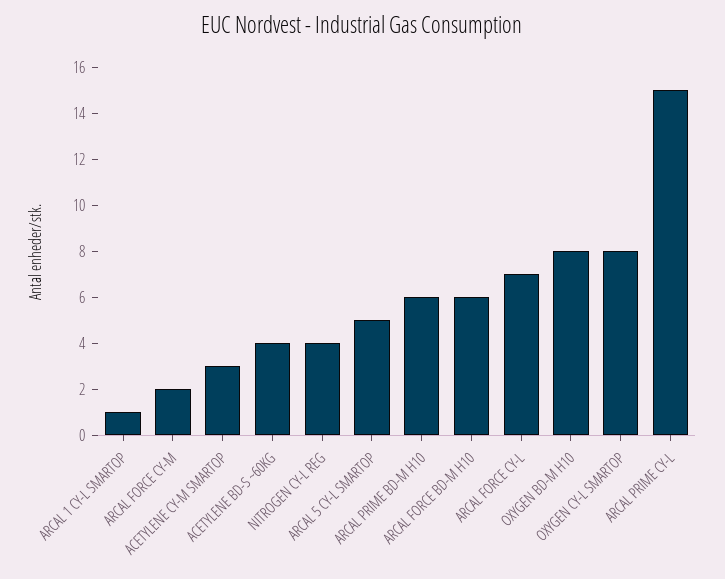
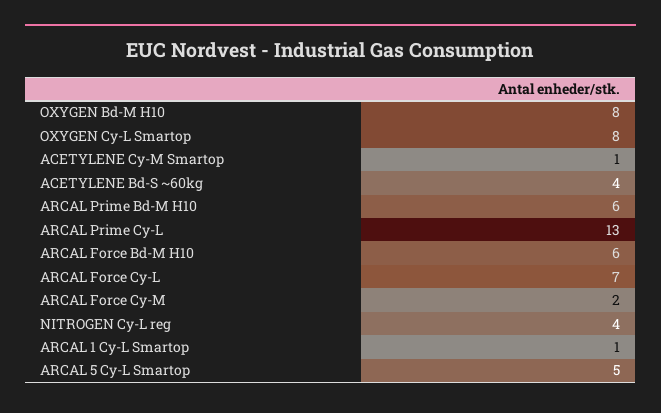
  {
    "ARCAL 1 CY-L SMARTOP": 1,
    "ARCAL FORCE CY-M": 2,
-   "ACETYLENE CY-M SMARTOP": 3,
+   "ACETYLENE CY-M SMARTOP": 1,
    "ACETYLENE BD-S ~60KG": 4,
    "NITROGEN CY-L REG": 4,
    "ARCAL 5 CY-L SMARTOP": 5,
    "ARCAL PRIME BD-M H10": 6,
    "ARCAL FORCE BD-M H10": 6,
    "ARCAL FORCE CY-L": 7,
    "OXYGEN BD-M H10": 8,
    "OXYGEN CY-L SMARTOP": 8,
-   "ARCAL PRIME CY-L": 15
+   "ARCAL PRIME CY-L": 13
  }

